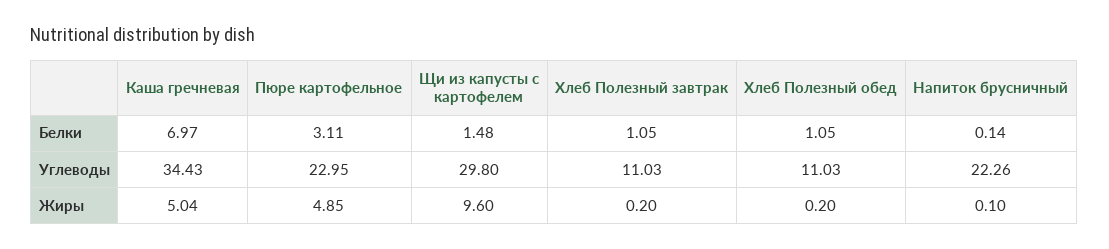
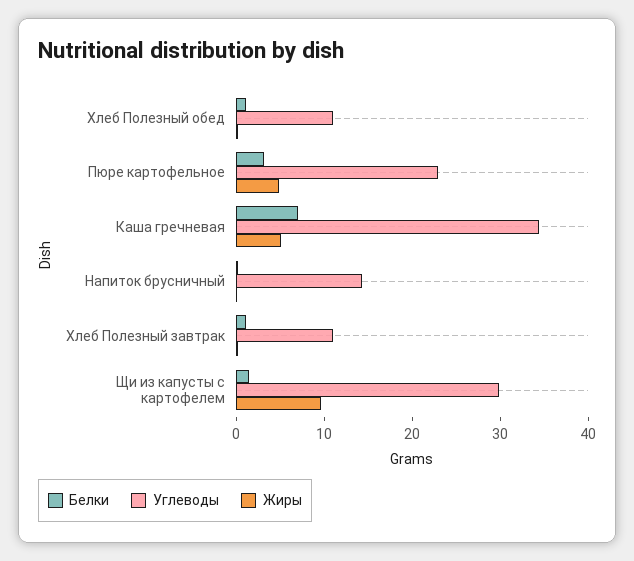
  {
    "Белки": {
      "Каша гречневая": 6.97,
      "Пюре картофельное": 3.11,
      "Щи из капусты с картофелем": 1.48,
      "Хлеб Полезный завтрак": 1.05,
      "Хлеб Полезный обед": 1.05,
      "Напиток брусничный": 0.14
    },
    "Углеводы": {
      "Каша гречневая": 34.43,
      "Пюре картофельное": 22.95,
      "Щи из капусты с картофелем": 29.8,
      "Хлеб Полезный завтрак": 11.03,
      "Хлеб Полезный обед": 11.03,
-     "Напиток брусничный": 22.26
+     "Напиток брусничный": 14
    },
    "Жиры": {
      "Каша гречневая": 5.04,
      "Пюре картофельное": 4.85,
      "Щи из капусты с картофелем": 9.6,
      "Хлеб Полезный завтрак": 0.2,
      "Хлеб Полезный обед": 0.2,
      "Напиток брусничный": 0.1
    }
  }

